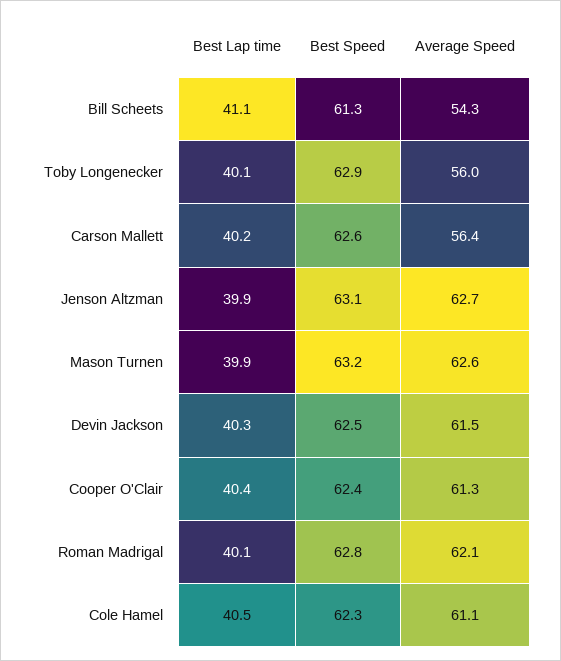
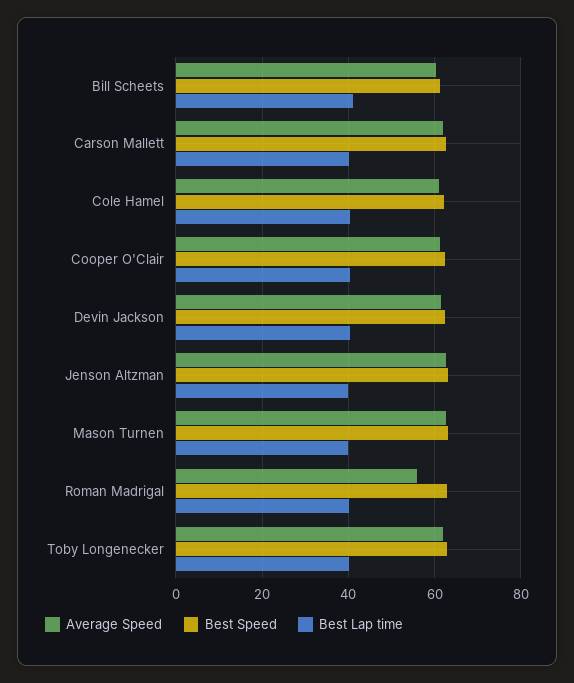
  {
    "Best Lap time": {
      "Bill Scheets": 41.1,
      "Toby Longenecker": 40.1,
      "Carson Mallett": 40.2,
      "Jenson Altzman": 39.9,
      "Mason Turnen": 39.9,
      "Devin Jackson": 40.3,
      "Cooper O'Clair": 40.4,
      "Roman Madrigal": 40.1,
      "Cole Hamel": 40.5
    },
    "Best Speed": {
      "Bill Scheets": 61.3,
      "Toby Longenecker": 62.9,
      "Carson Mallett": 62.6,
      "Jenson Altzman": 63.1,
      "Mason Turnen": 63.2,
      "Devin Jackson": 62.5,
      "Cooper O'Clair": 62.4,
      "Roman Madrigal": 62.8,
      "Cole Hamel": 62.3
    },
    "Average Speed": {
-     "Bill Scheets": 54.3,
+     "Bill Scheets": 60,
-     "Toby Longenecker": 56,
+     "Toby Longenecker": 62,
-     "Carson Mallett": 56.4,
+     "Carson Mallett": 62,
      "Jenson Altzman": 62.7,
      "Mason Turnen": 62.6,
      "Devin Jackson": 61.5,
      "Cooper O'Clair": 61.3,
-     "Roman Madrigal": 62.1,
+     "Roman Madrigal": 56,
      "Cole Hamel": 61.1
    }
  }

